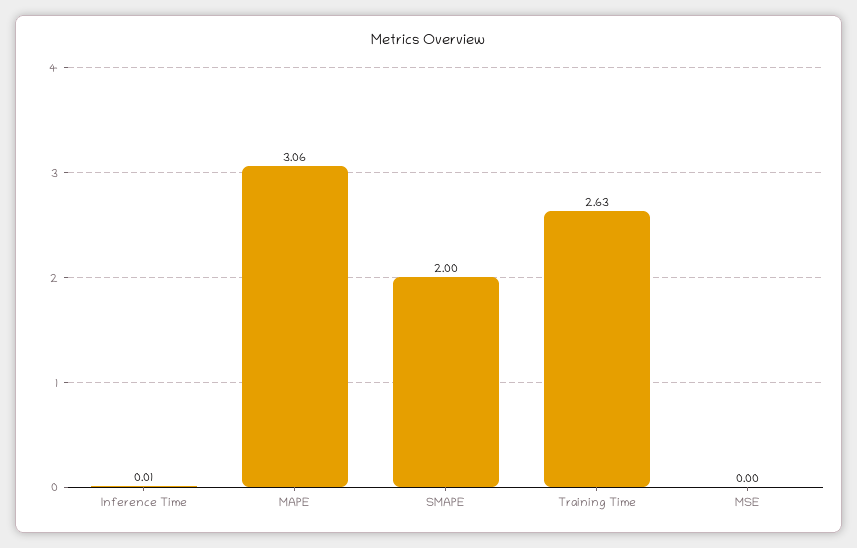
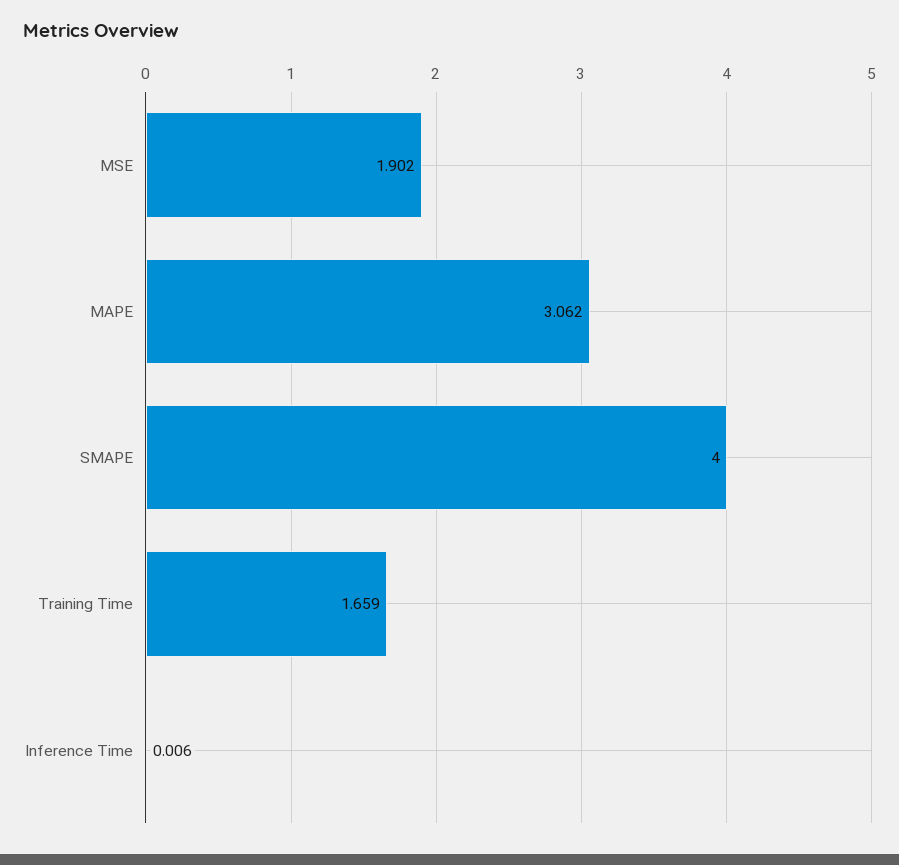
  {
    "Inference Time": 0.006,
    "MAPE": 3.062,
-   "SMAPE": 2,
+   "SMAPE": 4,
-   "Training Time": 2.63,
+   "Training Time": 1.659,
-   "MSE": 0
+   "MSE": 1.902
  }

